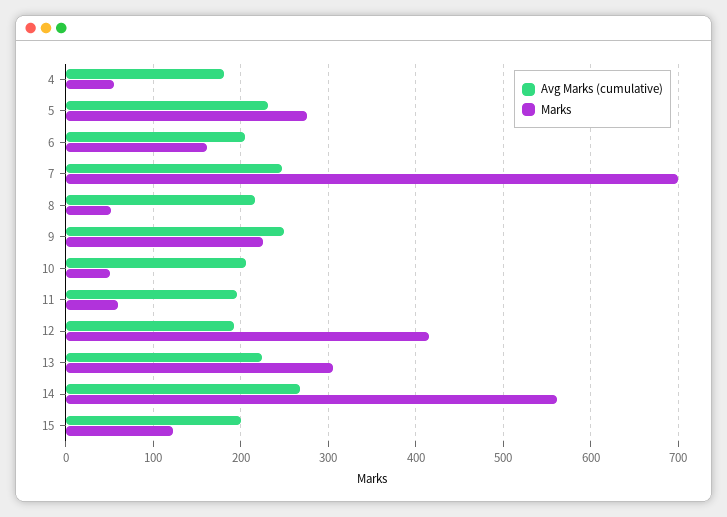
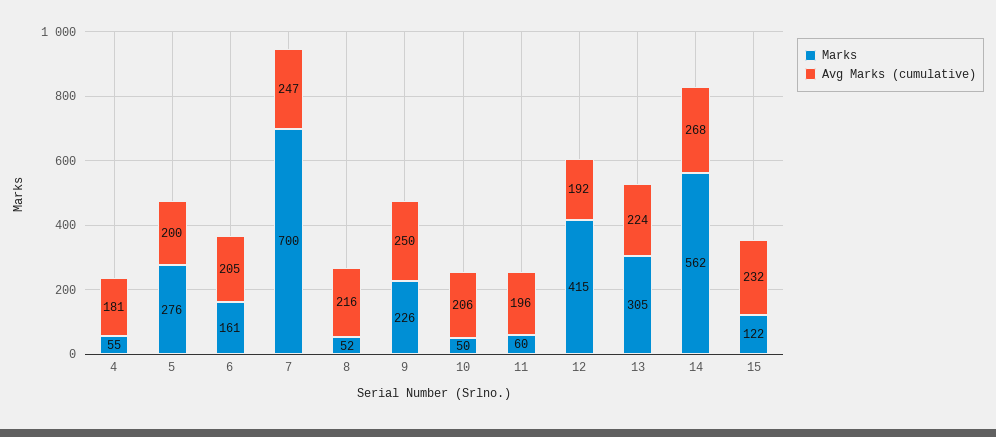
  {
    "Avg Marks (cumulative)": {
      "4": 181,
-     "5": 230,
+     "5": 200,
      "6": 205,
      "7": 247,
      "8": 216,
      "9": 250,
      "10": 206,
      "11": 196,
      "12": 192,
      "13": 224,
      "14": 268,
-     "15": 200
+     "15": 232
    },
    "Marks": {
      "4": 55,
      "5": 276,
      "6": 161,
      "7": 700,
      "8": 52,
      "9": 226,
      "10": 50,
      "11": 60,
      "12": 415,
      "13": 305,
      "14": 562,
      "15": 122
    }
  }

